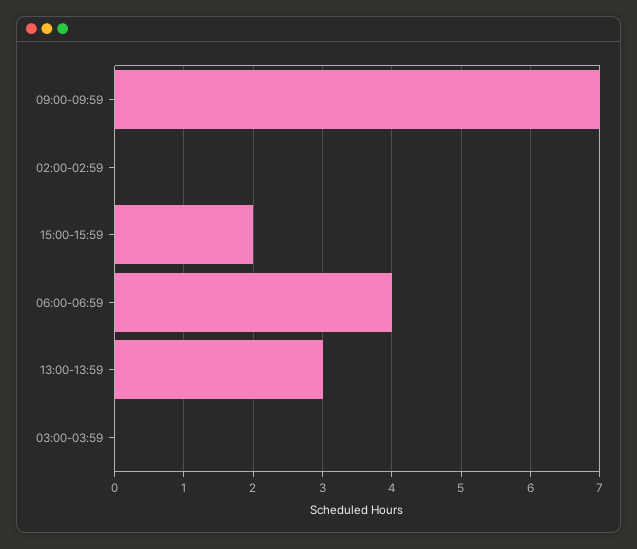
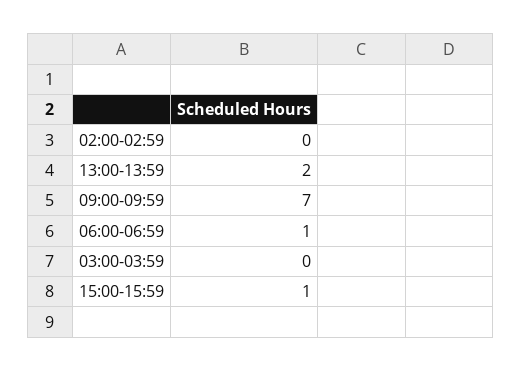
  {
    "09:00-09:59": 7,
    "02:00-02:59": 0,
-   "15:00-15:59": 2,
+   "15:00-15:59": 1,
-   "06:00-06:59": 4,
+   "06:00-06:59": 1,
-   "13:00-13:59": 3,
+   "13:00-13:59": 2,
    "03:00-03:59": 0
  }

